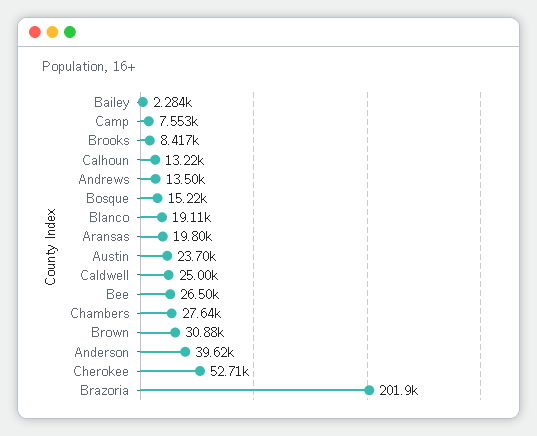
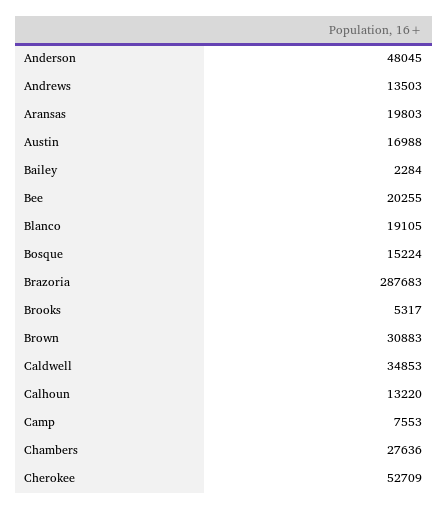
  {
    "Bailey": 2284,
    "Camp": 7553,
-   "Brooks": 8417,
+   "Brooks": 5317,
    "Calhoun": 13220,
    "Andrews": 13503,
    "Bosque": 15224,
    "Blanco": 19105,
    "Aransas": 19803,
-   "Austin": 23700,
+   "Austin": 16988,
-   "Caldwell": 25000,
+   "Caldwell": 34853,
-   "Bee": 26500,
+   "Bee": 20255,
    "Chambers": 27636,
    "Brown": 30883,
-   "Anderson": 39620,
+   "Anderson": 48045,
    "Cherokee": 52709,
-   "Brazoria": 201900
+   "Brazoria": 287683
  }

